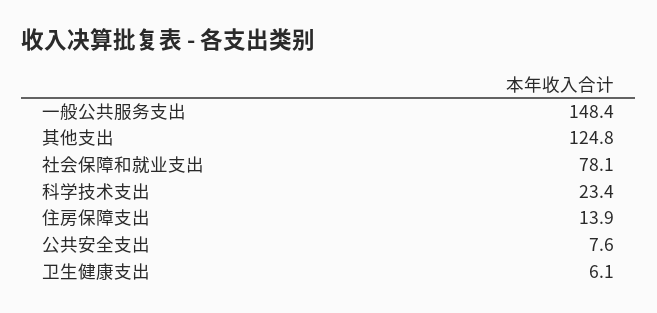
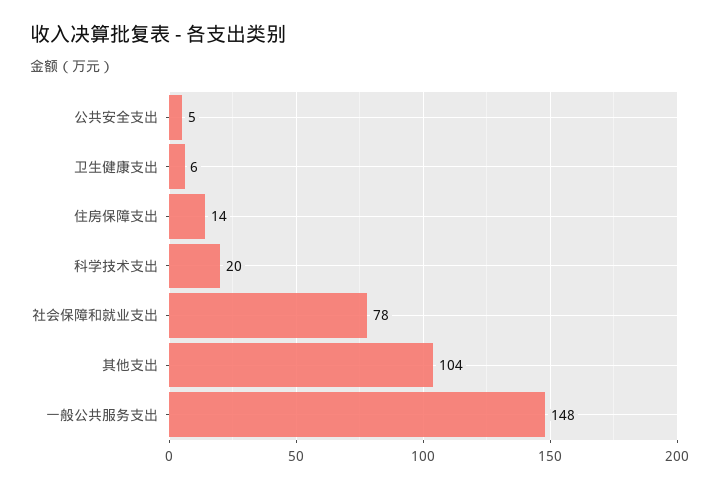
  {
    "一般公共服务支出": 148.4,
-   "其他支出": 124.8,
+   "其他支出": 104,
    "社会保障和就业支出": 78.1,
-   "科学技术支出": 23.4,
+   "科学技术支出": 20,
    "住房保障支出": 13.9,
-   "公共安全支出": 7.6,
+   "公共安全支出": 5,
    "卫生健康支出": 6.1
  }

